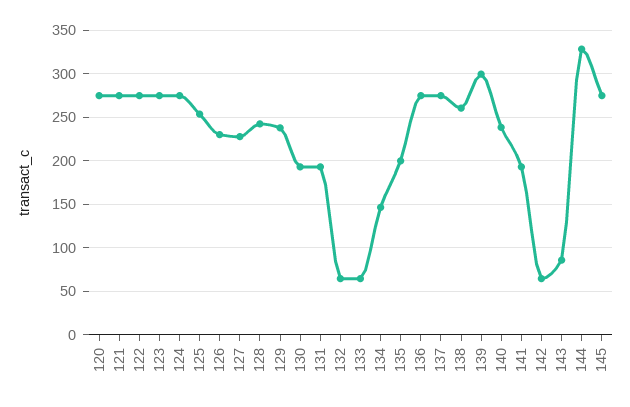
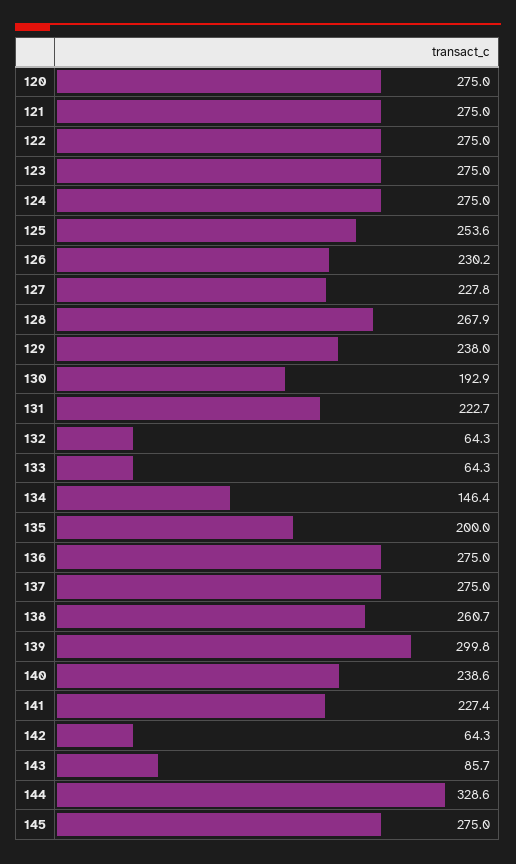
  {
    "120": 275,
    "121": 275,
    "122": 275,
    "123": 275,
    "124": 275,
    "125": 253.6,
    "126": 230.2,
    "127": 227.8,
-   "128": 240,
+   "128": 267.9,
    "129": 238,
    "130": 192.9,
-   "131": 190,
+   "131": 222.7,
    "132": 64.3,
    "133": 64.3,
    "134": 146.4,
    "135": 200,
    "136": 275,
    "137": 275,
    "138": 260.7,
    "139": 299.8,
    "140": 238.6,
-   "141": 190,
+   "141": 227.4,
    "142": 64.3,
    "143": 85.7,
    "144": 328.6,
    "145": 275
  }

